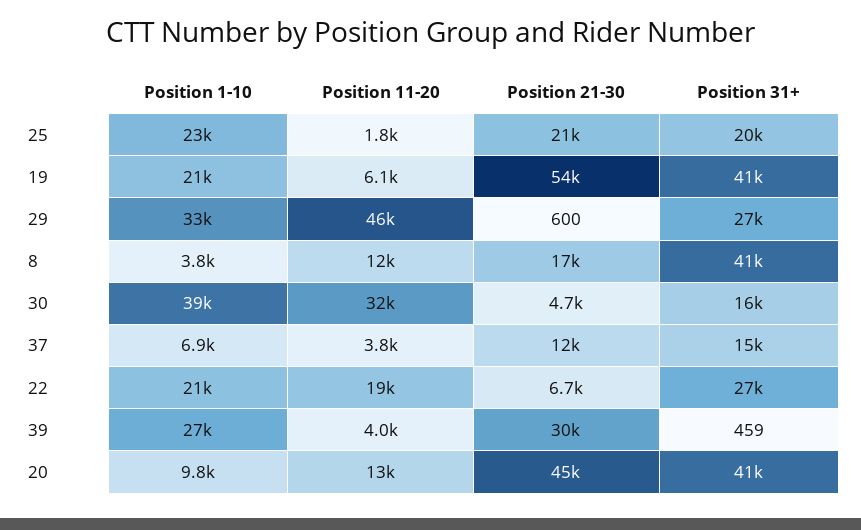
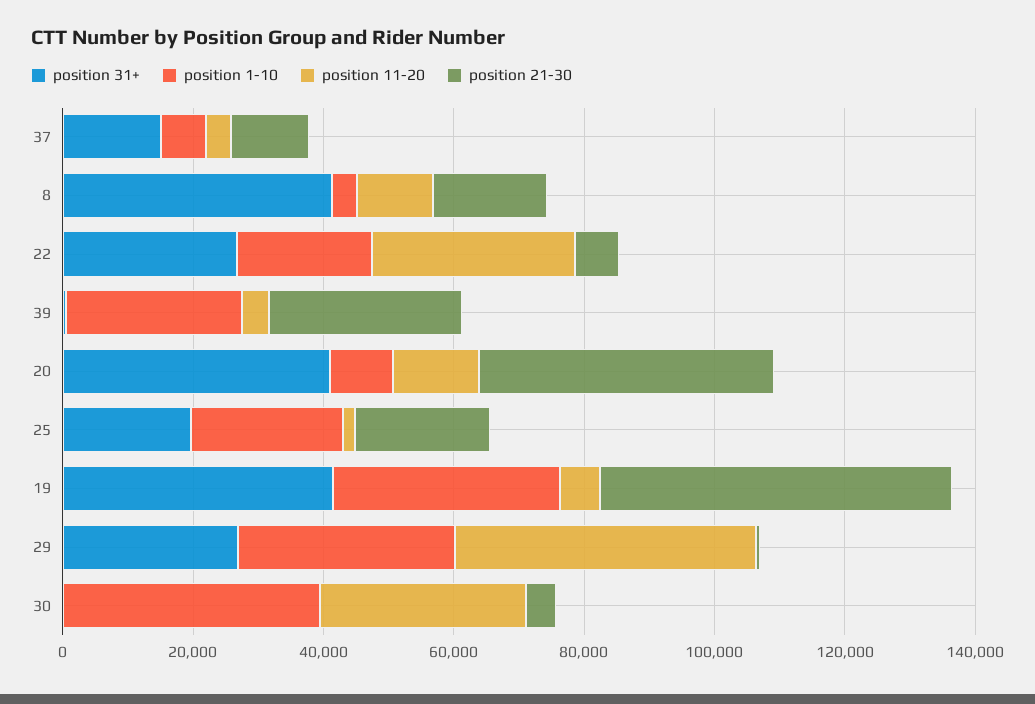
  {
    "Position 1-10": {
      "25": 23000,
-     "19": 21000,
+     "19": 35000,
      "29": 33000,
      "8": 3800,
      "30": 39000,
      "37": 6900,
      "22": 21000,
      "39": 27000,
      "20": 9800
    },
    "Position 11-20": {
      "25": 1800,
      "19": 6100,
      "29": 46000,
      "8": 12000,
      "30": 32000,
      "37": 3800,
-     "22": 19000,
+     "22": 30000,
      "39": 4000,
      "20": 13000
    },
    "Position 21-30": {
      "25": 21000,
      "19": 54000,
      "29": 600,
      "8": 17000,
      "30": 4700,
      "37": 12000,
      "22": 6700,
      "39": 30000,
      "20": 45000
    },
    "Position 31+": {
      "25": 20000,
      "19": 41000,
      "29": 27000,
      "8": 41000,
-     "30": 16000,
+     "30": 0,
      "37": 15000,
      "22": 27000,
      "39": 459,
      "20": 41000
    }
  }

